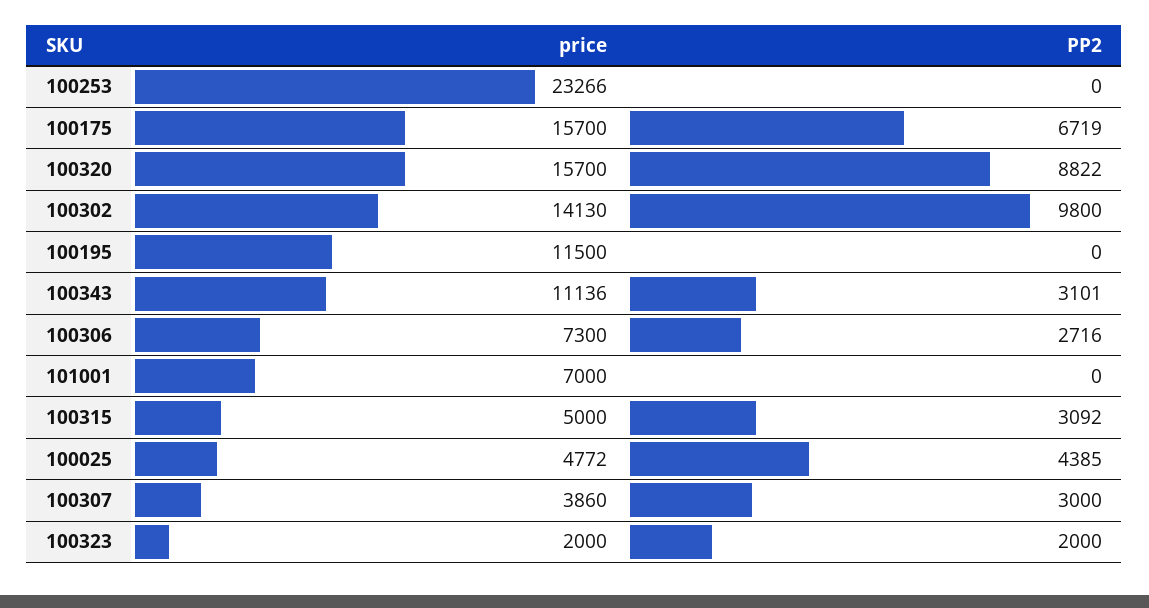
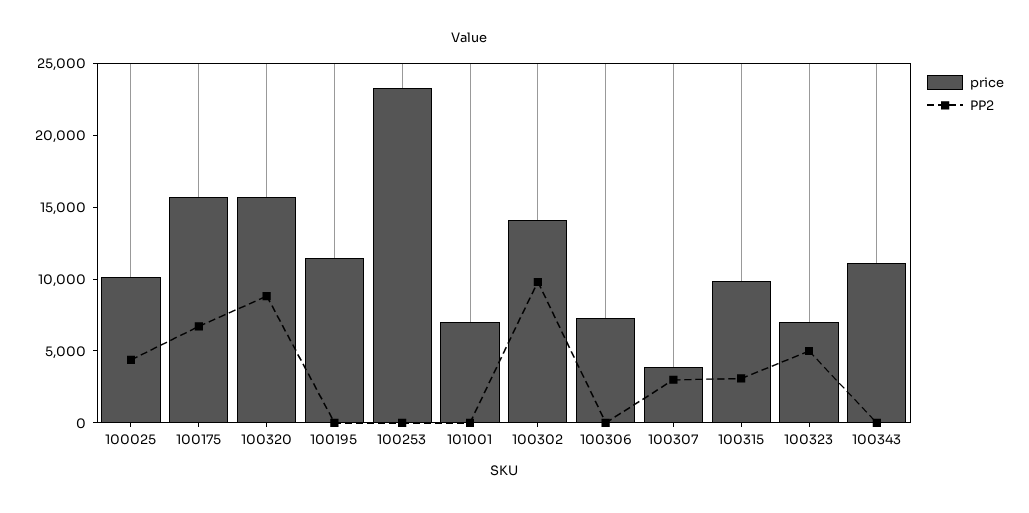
  {
    "price": {
      "100253": 23266,
      "100175": 15700,
      "100320": 15700,
      "100302": 14130,
      "100195": 11500,
      "100343": 11136,
      "100306": 7300,
      "101001": 7000,
-     "100315": 5000,
+     "100315": 10000,
-     "100025": 4772,
+     "100025": 10000,
      "100307": 3860,
-     "100323": 2000
+     "100323": 7000
    },
    "PP2": {
      "100253": 0,
      "100175": 6719,
      "100320": 8822,
      "100302": 9800,
      "100195": 0,
-     "100343": 3101,
+     "100343": 0,
-     "100306": 2716,
+     "100306": 0,
      "101001": 0,
      "100315": 3092,
      "100025": 4385,
      "100307": 3000,
-     "100323": 2000
+     "100323": 5000
    }
  }

